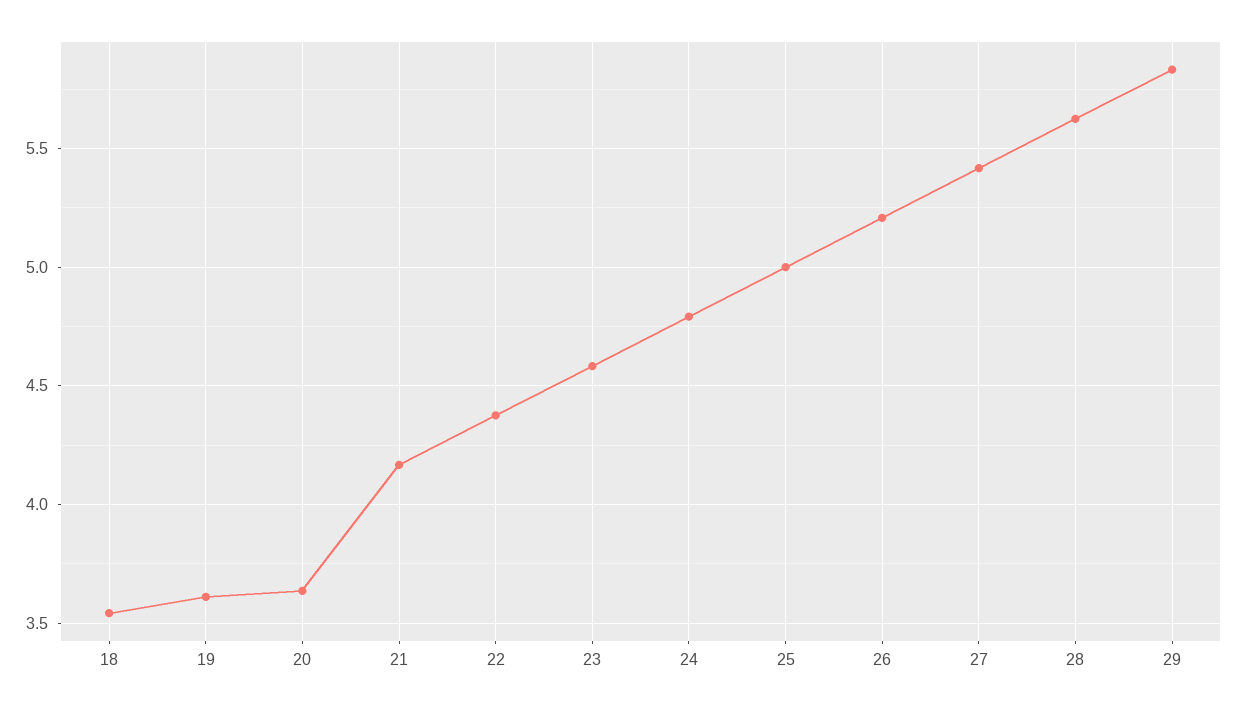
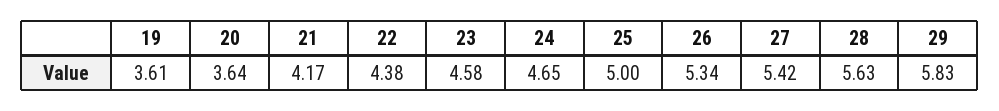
  {
-   "18": 3.55,
    "19": 3.61,
    "20": 3.64,
    "21": 4.17,
    "22": 4.38,
    "23": 4.58,
-   "24": 4.8,
+   "24": 4.65,
    "25": 5,
-   "26": 5.2,
+   "26": 5.34,
    "27": 5.42,
    "28": 5.63,
    "29": 5.83
  }

